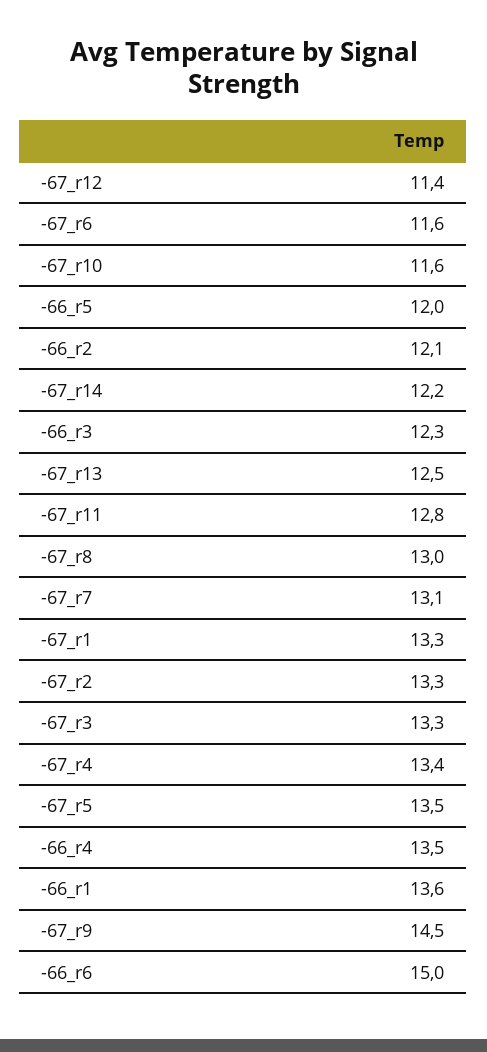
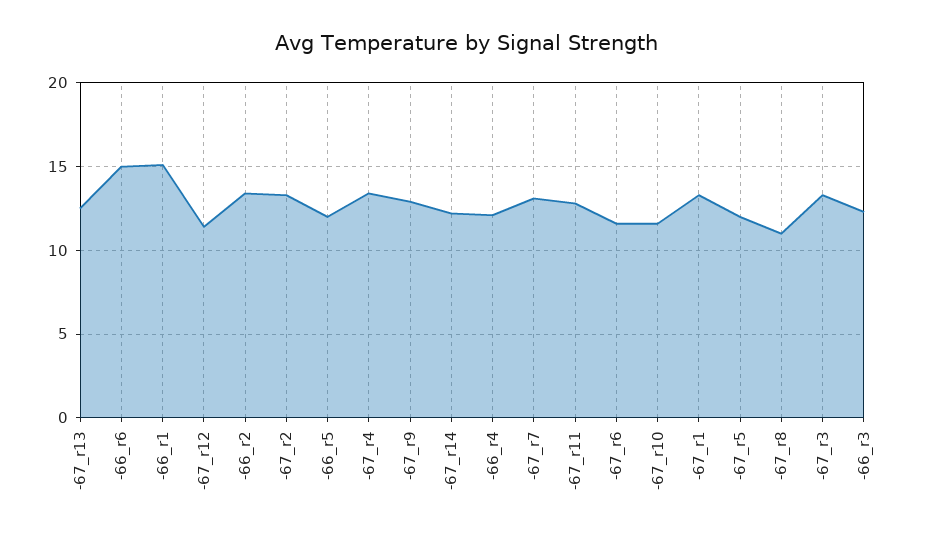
  {
    "-67_r12": 11.4,
    "-67_r6": 11.6,
    "-67_r10": 11.6,
    "-66_r5": 12,
-   "-66_r2": 12.1,
+   "-66_r2": 13.5,
    "-67_r14": 12.2,
    "-66_r3": 12.3,
    "-67_r13": 12.5,
    "-67_r11": 12.8,
-   "-67_r8": 13,
+   "-67_r8": 11,
    "-67_r7": 13.1,
    "-67_r1": 13.3,
    "-67_r2": 13.3,
    "-67_r3": 13.3,
    "-67_r4": 13.4,
-   "-67_r5": 13.5,
+   "-67_r5": 12,
-   "-66_r4": 13.5,
+   "-66_r4": 12,
-   "-66_r1": 13.6,
+   "-66_r1": 15,
-   "-67_r9": 14.5,
+   "-67_r9": 13,
    "-66_r6": 15
  }

